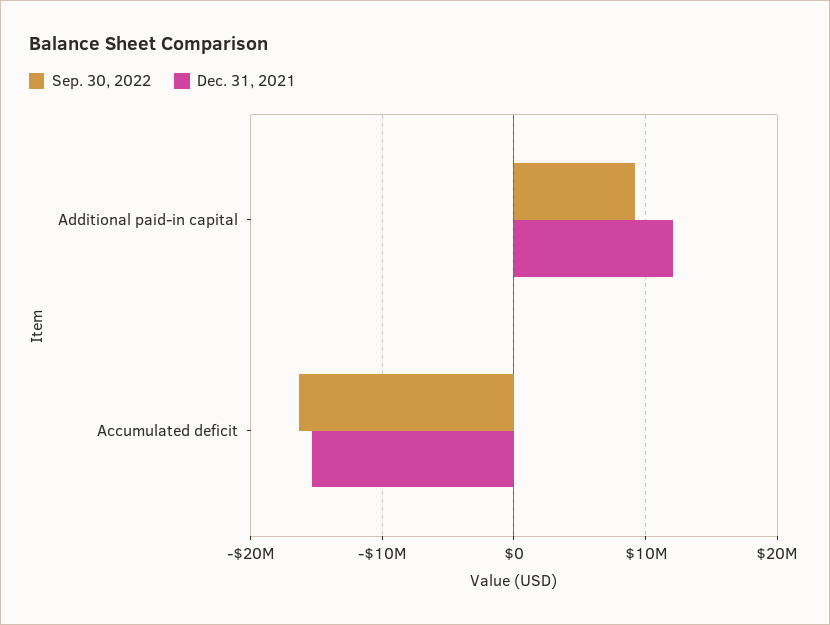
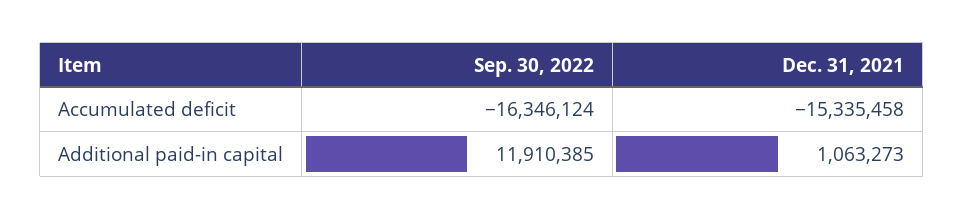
  {
    "Sep. 30, 2022": {
-     "Additional paid-in capital": 9000000,
+     "Additional paid-in capital": 11910385,
      "Accumulated deficit": -16346124
    },
    "Dec. 31, 2021": {
-     "Additional paid-in capital": 12000000,
+     "Additional paid-in capital": 1063273,
      "Accumulated deficit": -15335458
    }
  }

